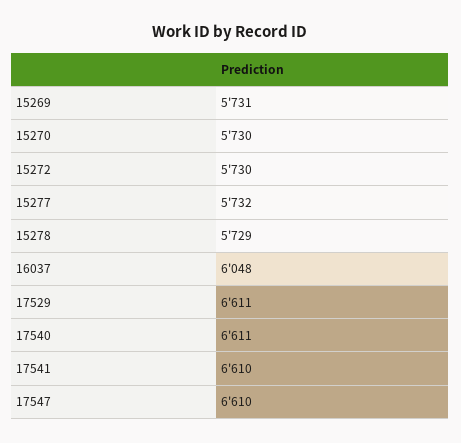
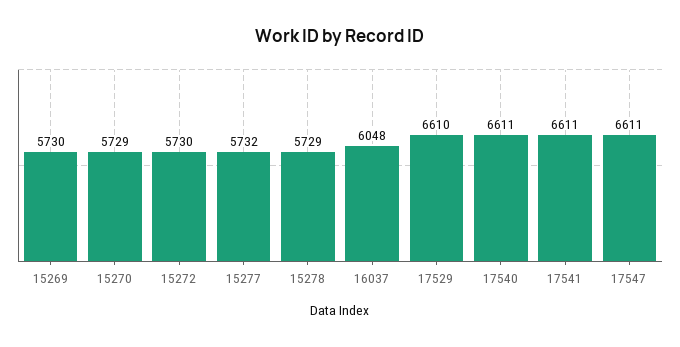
  {
-   "15269": 5731,
+   "15269": 5730,
-   "15270": 5730,
+   "15270": 5729,
    "15272": 5730,
    "15277": 5732,
    "15278": 5729,
    "16037": 6048,
-   "17529": 6611,
+   "17529": 6610,
    "17540": 6611,
-   "17541": 6610,
+   "17541": 6611,
-   "17547": 6610
+   "17547": 6611
  }

